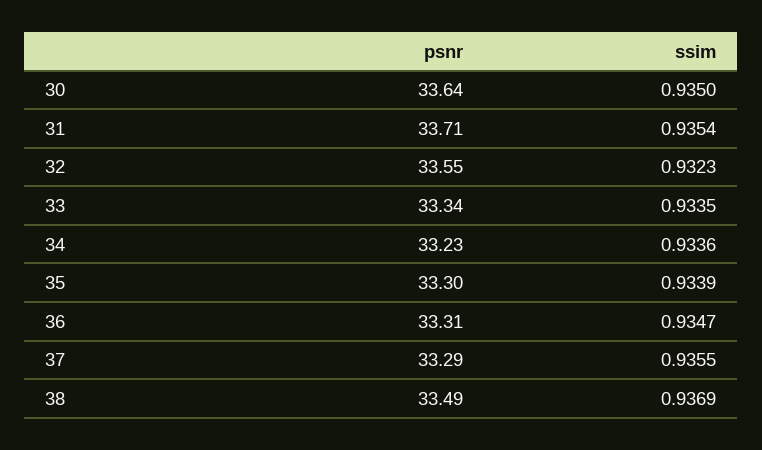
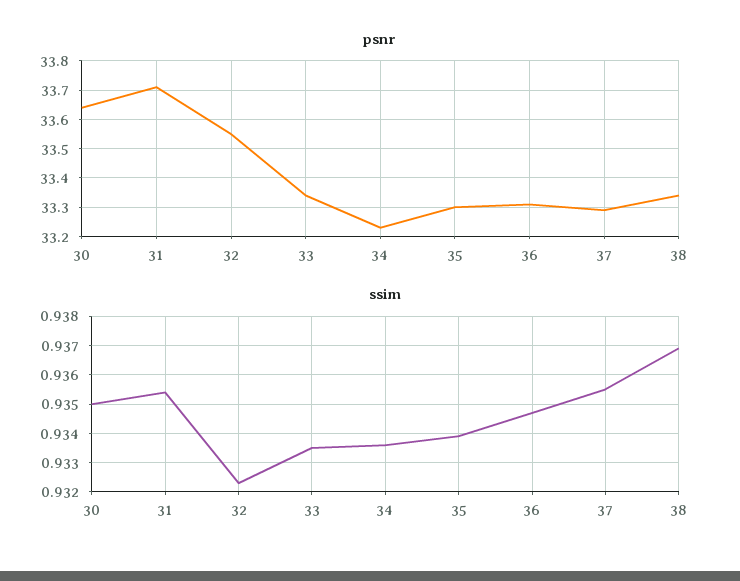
  {
    "psnr": {
      "30": 33.64,
      "31": 33.71,
      "32": 33.55,
      "33": 33.34,
      "34": 33.23,
      "35": 33.3,
      "36": 33.31,
      "37": 33.29,
-     "38": 33.49
+     "38": 33.35
    },
    "ssim": {
      "30": 0.935,
      "31": 0.9354,
      "32": 0.9323,
      "33": 0.9335,
      "34": 0.9336,
      "35": 0.9339,
      "36": 0.9347,
      "37": 0.9355,
      "38": 0.9369
    }
  }

